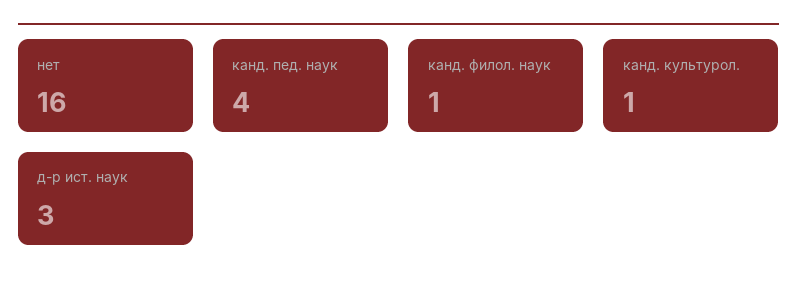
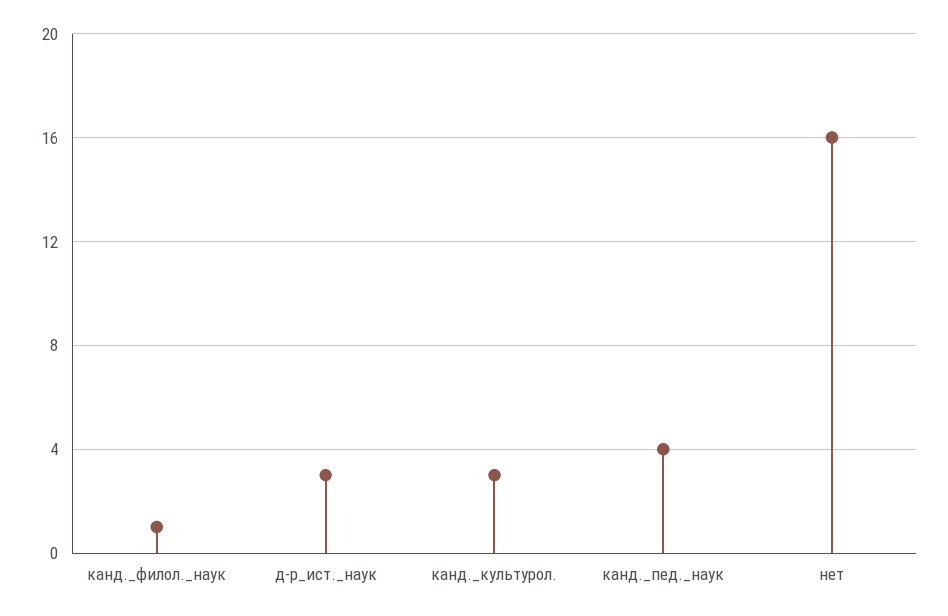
  {
    "нет": 16,
    "канд. пед. наук": 4,
    "канд. филол. наук": 1,
-   "канд. культурол.": 1,
+   "канд. культурол.": 3,
    "д-р ист. наук": 3
  }

